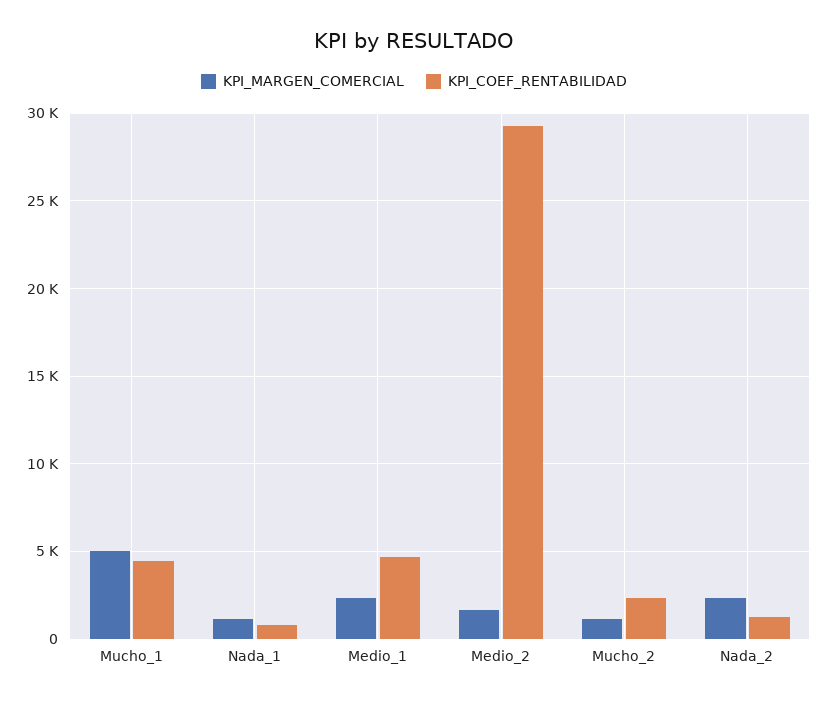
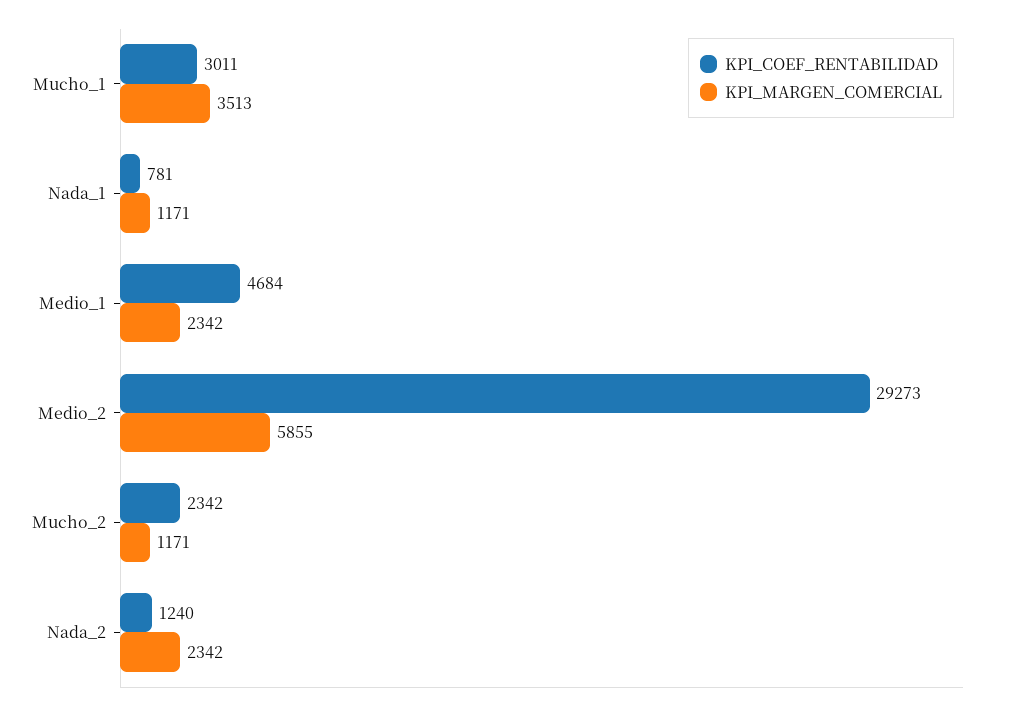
  {
    "KPI_MARGEN_COMERCIAL": {
-     "Mucho_1": 5000,
+     "Mucho_1": 3513,
      "Nada_1": 1171,
      "Medio_1": 2342,
-     "Medio_2": 1500,
+     "Medio_2": 5855,
      "Mucho_2": 1171,
      "Nada_2": 2342
    },
    "KPI_COEF_RENTABILIDAD": {
-     "Mucho_1": 4500,
+     "Mucho_1": 3011,
      "Nada_1": 781,
      "Medio_1": 4684,
      "Medio_2": 29273,
      "Mucho_2": 2342,
      "Nada_2": 1240
    }
  }

